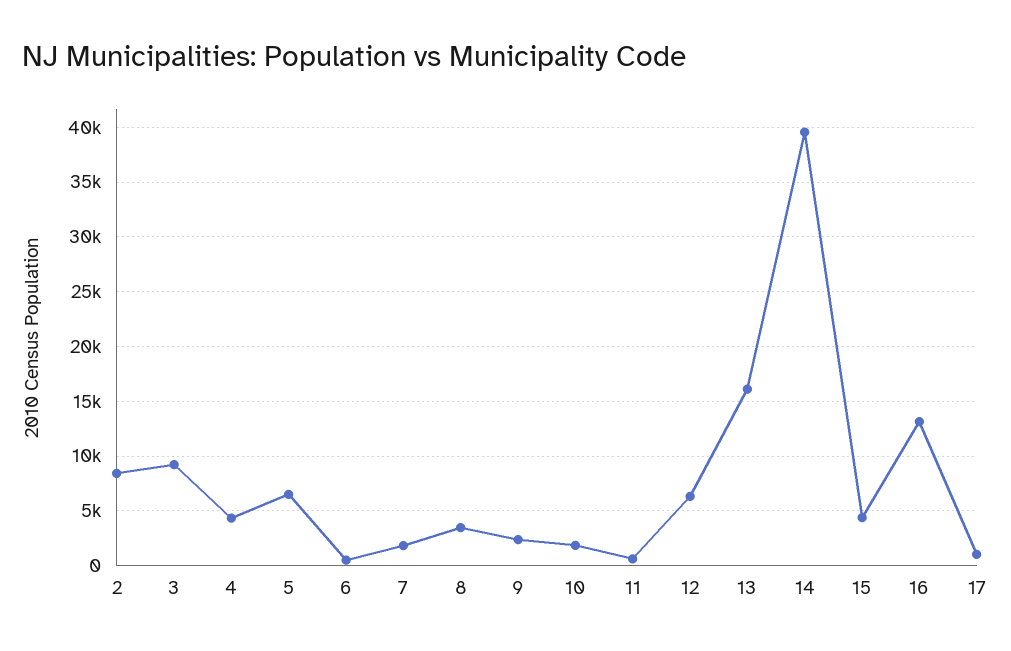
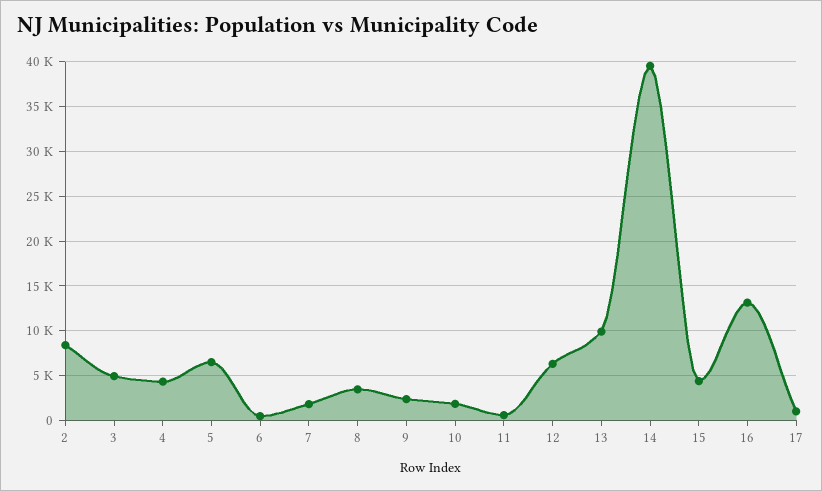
  {
    "2": 8000,
-   "3": 9000,
+   "3": 5000,
    "4": 4000,
    "5": 7000,
    "6": 0,
    "7": 2000,
    "8": 3000,
    "9": 2000,
    "10": 2000,
    "11": 1000,
    "12": 6000,
-   "13": 16000,
+   "13": 10000,
    "14": 40000,
    "15": 4000,
    "16": 13000,
    "17": 1000
  }

